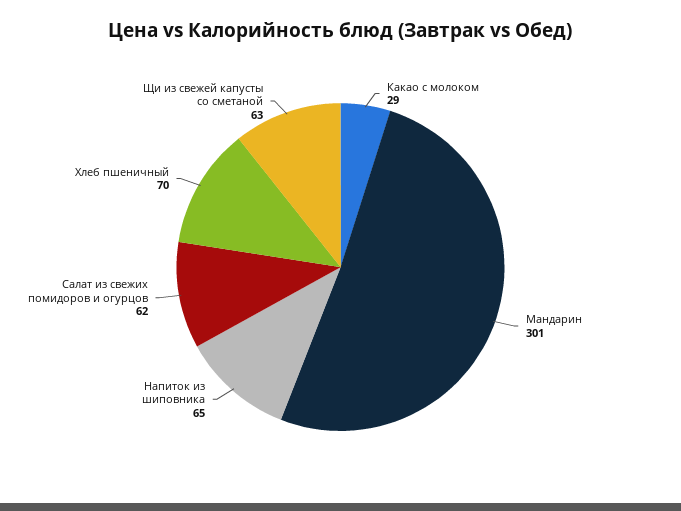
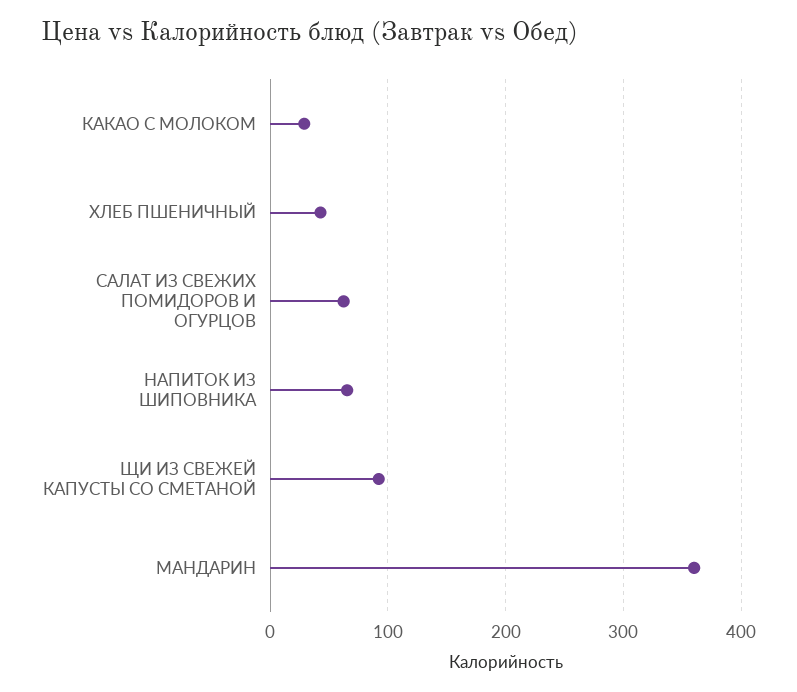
  {
    "Какао с молоком": 29,
-   "Мандарин": 301,
+   "Мандарин": 360,
    "Напиток из шиповника": 65,
    "Салат из свежих помидоров и огурцов": 62,
-   "Хлеб пшеничный": 70,
+   "Хлеб пшеничный": 40,
-   "Щи из свежей капусты со сметаной": 63
+   "Щи из свежей капусты со сметаной": 90
  }

